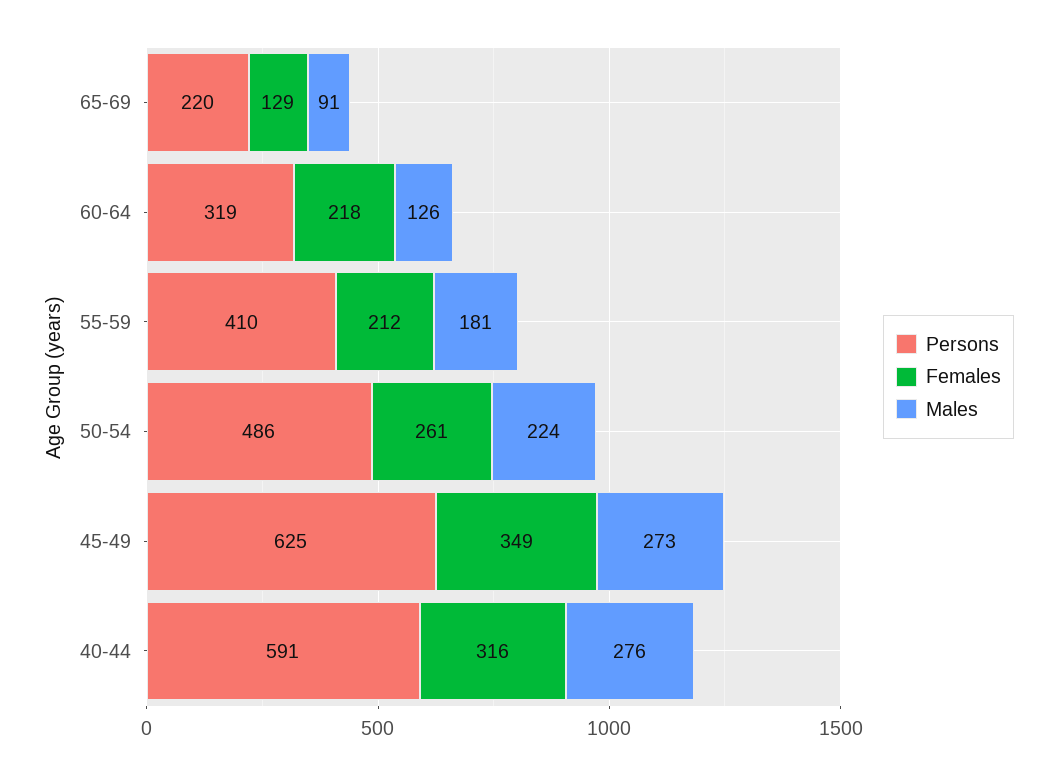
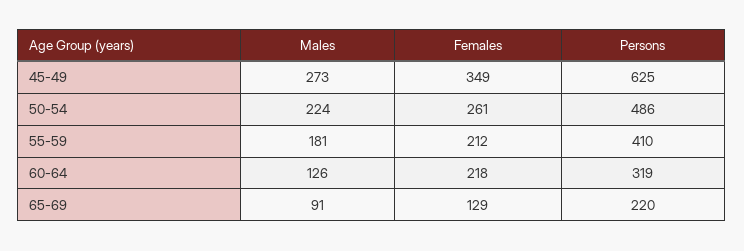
  {
    "Persons": {
      "65-69": 220,
      "60-64": 319,
      "55-59": 410,
      "50-54": 486,
-     "45-49": 625,
+     "45-49": 625
-     "40-44": 591
    },
    "Females": {
      "65-69": 129,
      "60-64": 218,
      "55-59": 212,
      "50-54": 261,
-     "45-49": 349,
+     "45-49": 349
-     "40-44": 316
    },
    "Males": {
      "65-69": 91,
      "60-64": 126,
      "55-59": 181,
      "50-54": 224,
-     "45-49": 273,
+     "45-49": 273
-     "40-44": 276
    }
  }

